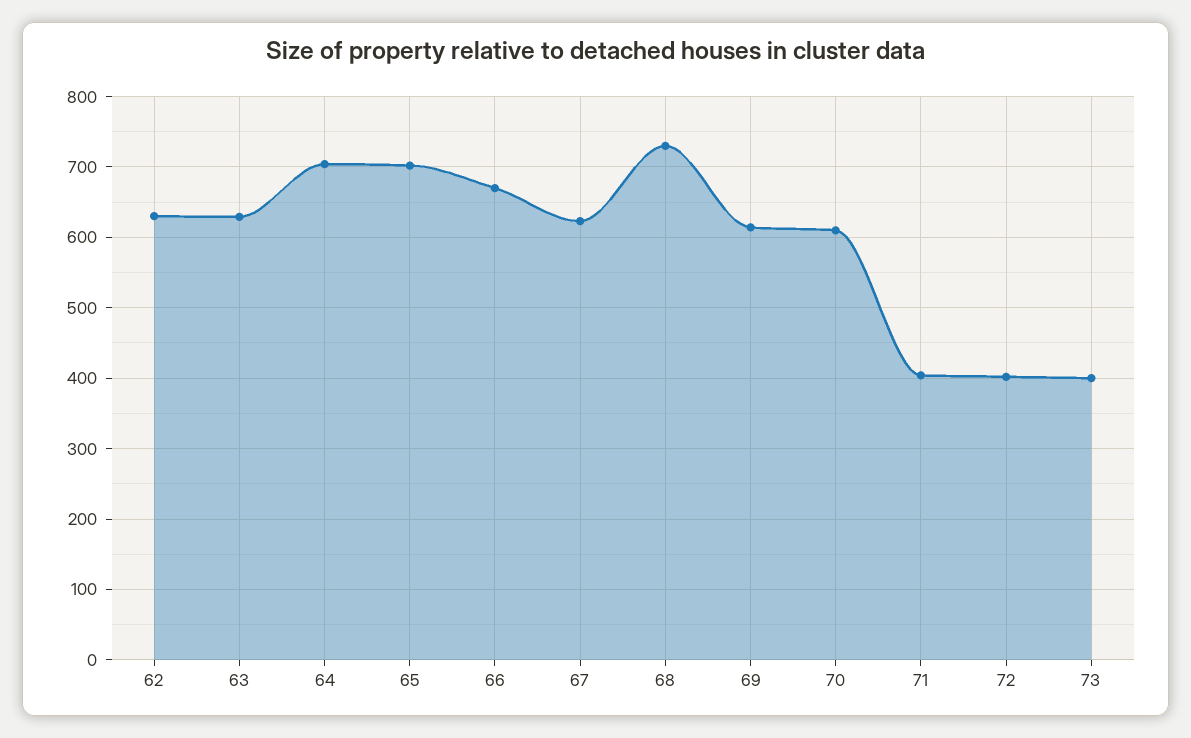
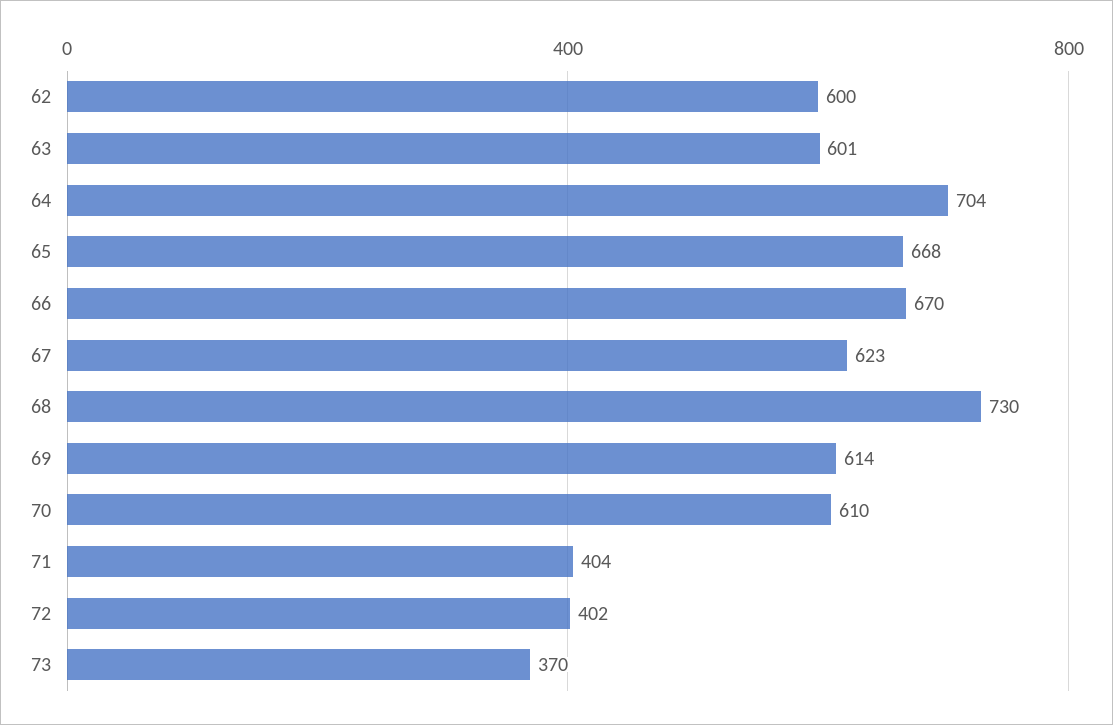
  {
-   "62": 630,
+   "62": 600,
-   "63": 630,
+   "63": 601,
    "64": 704,
-   "65": 700,
+   "65": 668,
    "66": 670,
    "67": 623,
    "68": 730,
    "69": 614,
    "70": 610,
    "71": 404,
    "72": 402,
-   "73": 400
+   "73": 370
  }

